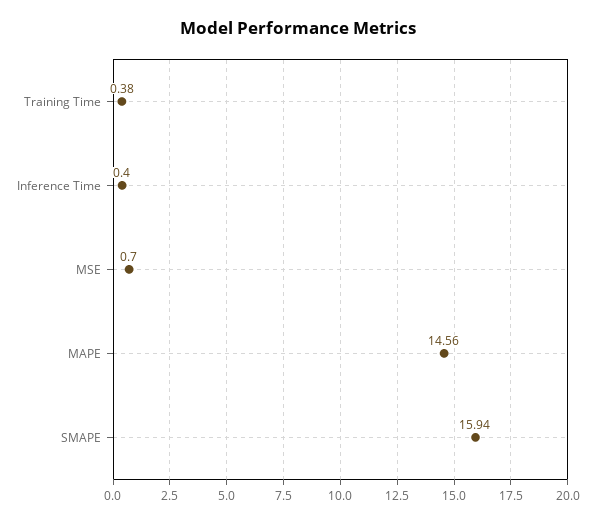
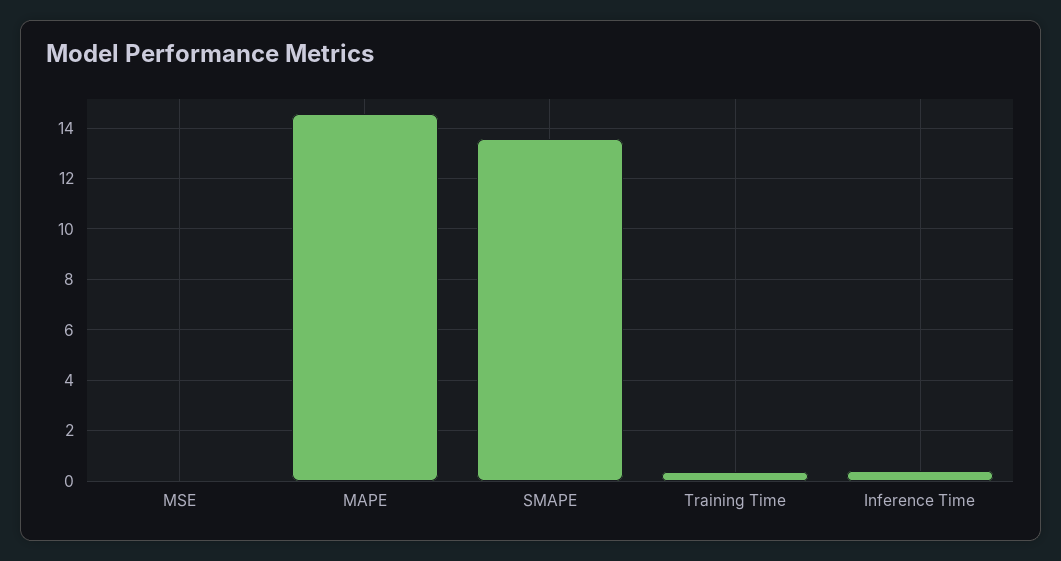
  {
    "Training Time": 0.38,
    "Inference Time": 0.4,
-   "MSE": 0.7,
+   "MSE": 0,
    "MAPE": 14.56,
-   "SMAPE": 15.94
+   "SMAPE": 13.5
  }

